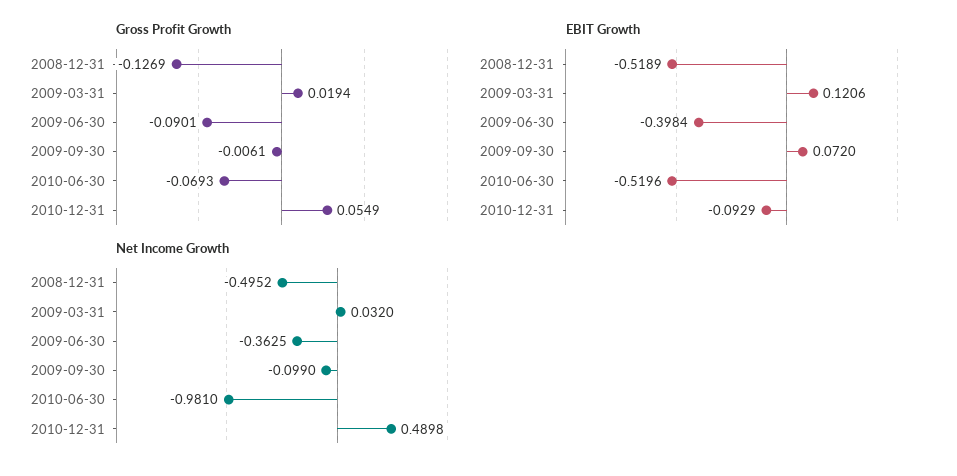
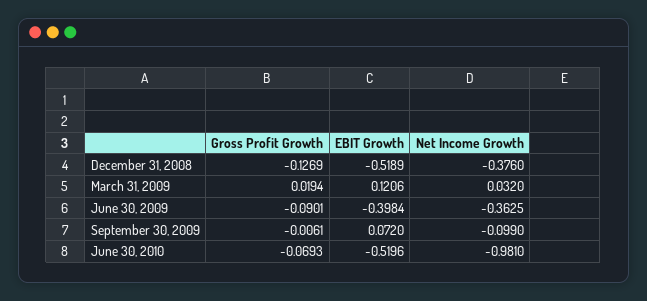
  {
    "Gross Profit Growth": {
      "2008-12-31": -0.1269,
      "2009-03-31": 0.0194,
      "2009-06-30": -0.0901,
      "2009-09-30": -0.0061,
-     "2010-06-30": -0.0693,
+     "2010-06-30": -0.0693
-     "2010-12-31": 0.0549
    },
    "EBIT Growth": {
      "2008-12-31": -0.5189,
      "2009-03-31": 0.1206,
      "2009-06-30": -0.3984,
      "2009-09-30": 0.072,
-     "2010-06-30": -0.5196,
+     "2010-06-30": -0.5196
-     "2010-12-31": -0.0929
    },
    "Net Income Growth": {
-     "2008-12-31": -0.4952,
+     "2008-12-31": -0.376,
      "2009-03-31": 0.032,
      "2009-06-30": -0.3625,
      "2009-09-30": -0.099,
-     "2010-06-30": -0.981,
+     "2010-06-30": -0.981
-     "2010-12-31": 0.4898
    }
  }

